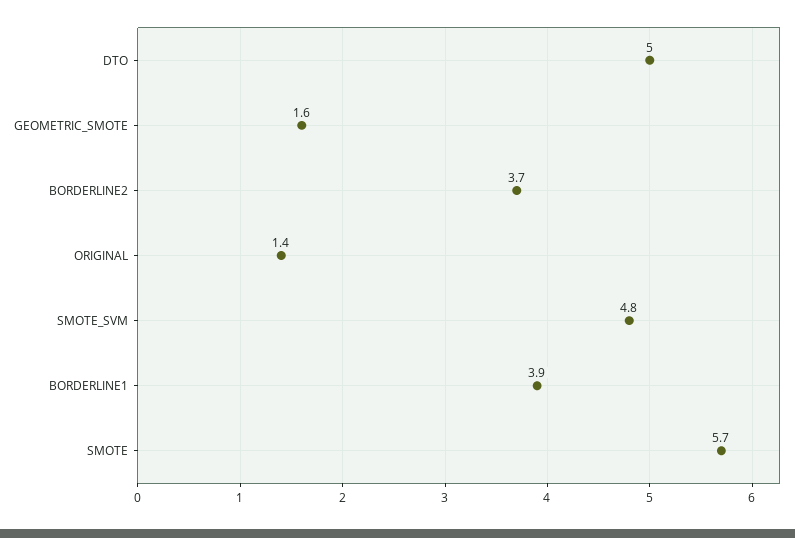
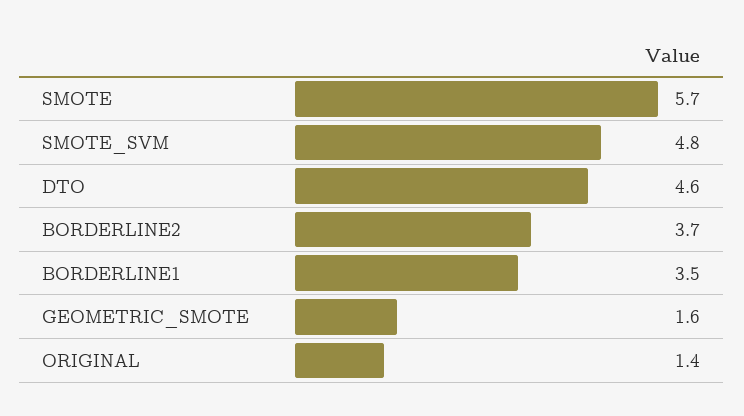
  {
-   "DTO": 5,
+   "DTO": 4.6,
    "GEOMETRIC_SMOTE": 1.6,
    "BORDERLINE2": 3.7,
    "ORIGINAL": 1.4,
    "SMOTE_SVM": 4.8,
-   "BORDERLINE1": 3.9,
+   "BORDERLINE1": 3.5,
    "SMOTE": 5.7
  }

